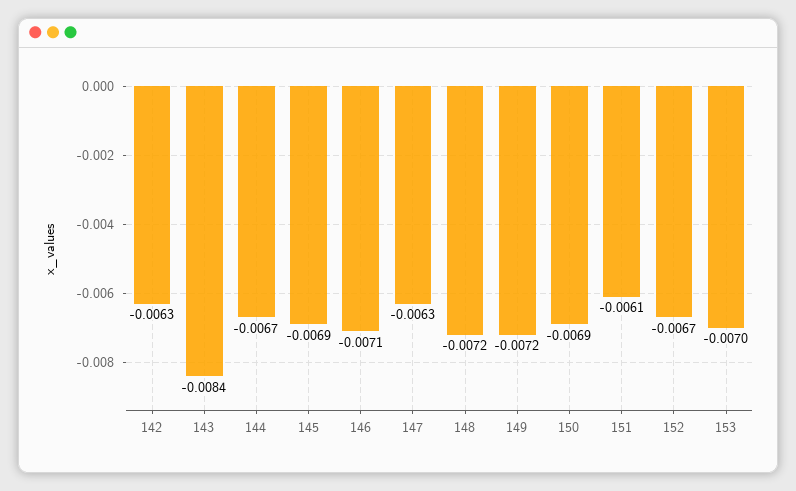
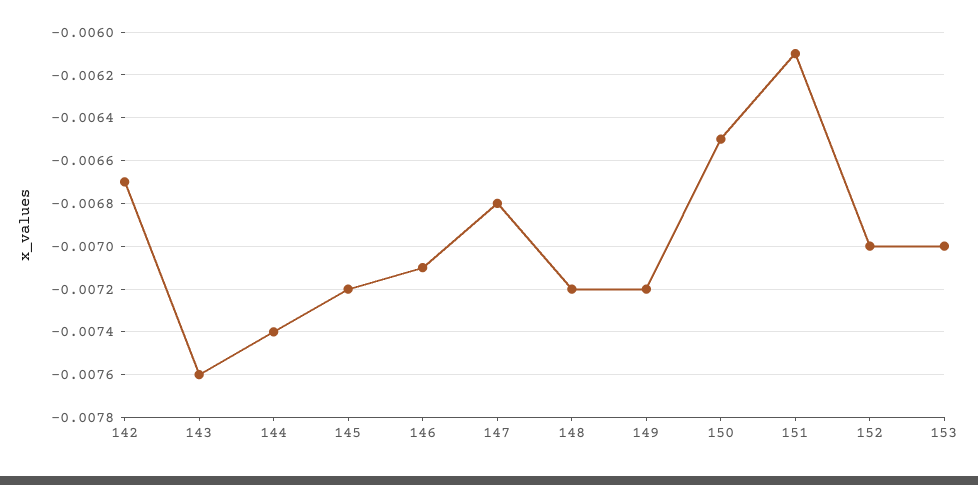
  {
-   "142": -0.0063,
+   "142": -0.0067,
-   "143": -0.0084,
+   "143": -0.0076,
-   "144": -0.0067,
+   "144": -0.0074,
-   "145": -0.0069,
+   "145": -0.0072,
    "146": -0.0071,
-   "147": -0.0063,
+   "147": -0.0068,
    "148": -0.0072,
    "149": -0.0072,
-   "150": -0.0069,
+   "150": -0.0065,
    "151": -0.0061,
-   "152": -0.0067,
+   "152": -0.007,
    "153": -0.007
  }

